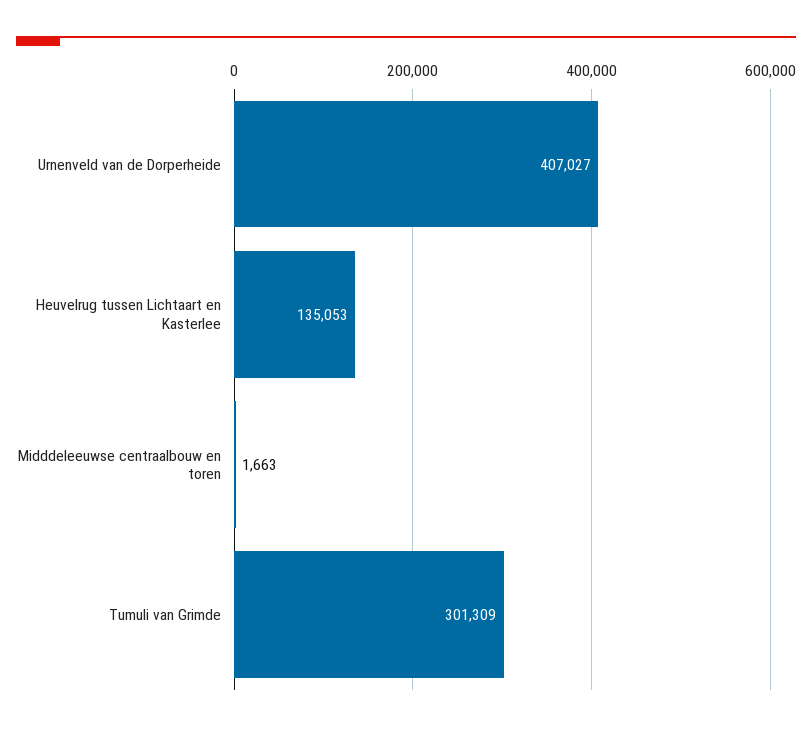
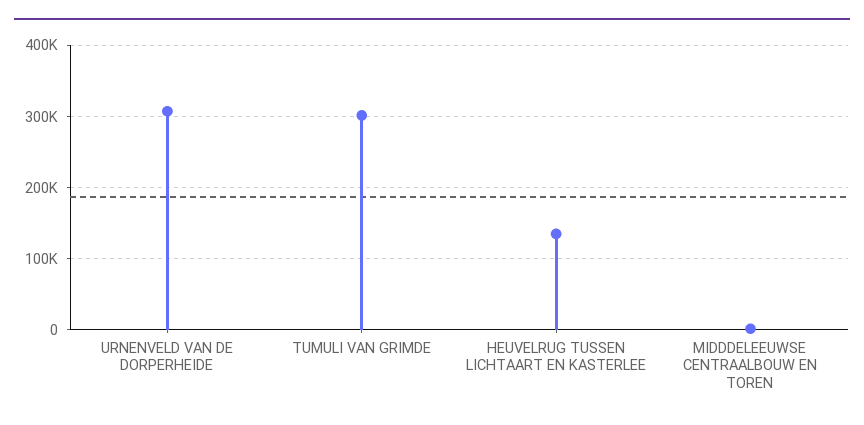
  {
-   "Urnenveld van de Dorperheide": 407027,
+   "Urnenveld van de Dorperheide": 310000,
    "Heuvelrug tussen Lichtaart en Kasterlee": 135053,
    "Midddeleeuwse centraalbouw en toren": 1663,
    "Tumuli van Grimde": 301309
  }

